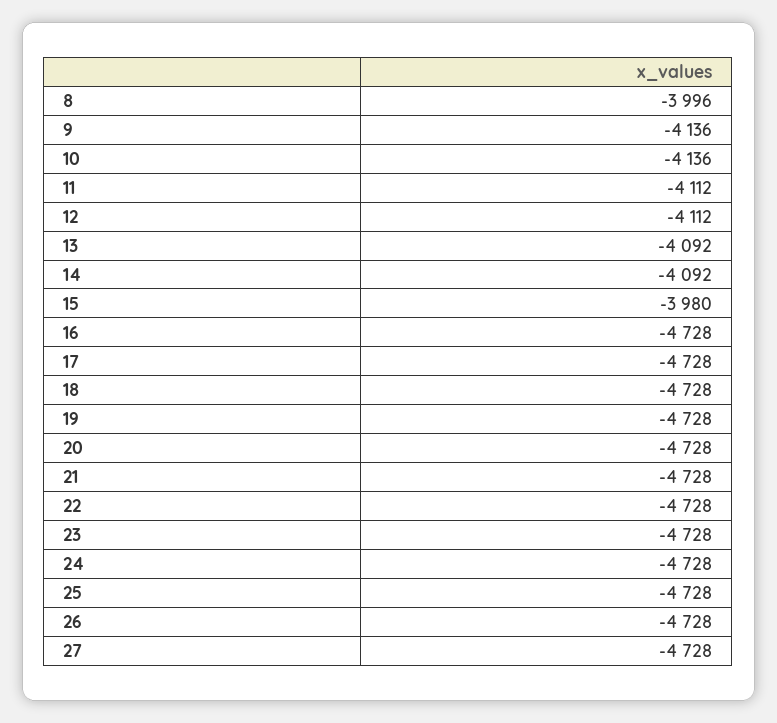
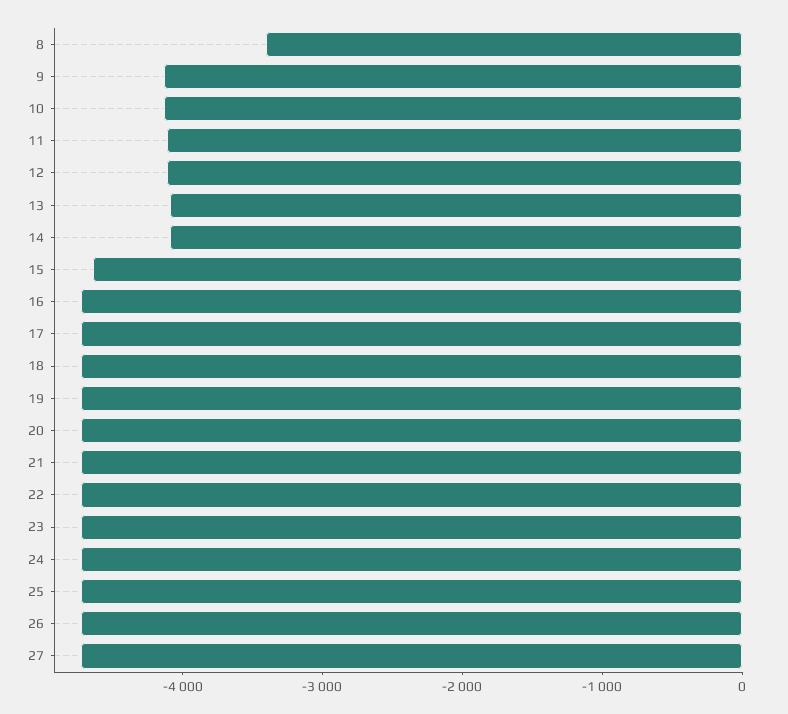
  {
-   "8": -3996,
+   "8": -3400,
    "9": -4136,
    "10": -4136,
    "11": -4112,
    "12": -4112,
    "13": -4092,
    "14": -4092,
-   "15": -3980,
+   "15": -4600,
    "16": -4728,
    "17": -4728,
    "18": -4728,
    "19": -4728,
    "20": -4728,
    "21": -4728,
    "22": -4728,
    "23": -4728,
    "24": -4728,
    "25": -4728,
    "26": -4728,
    "27": -4728
  }

